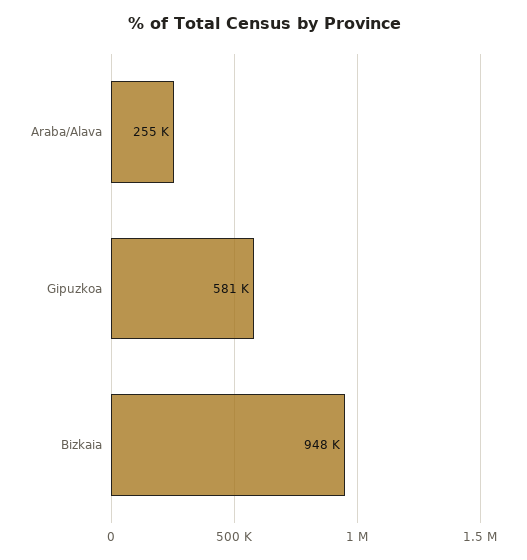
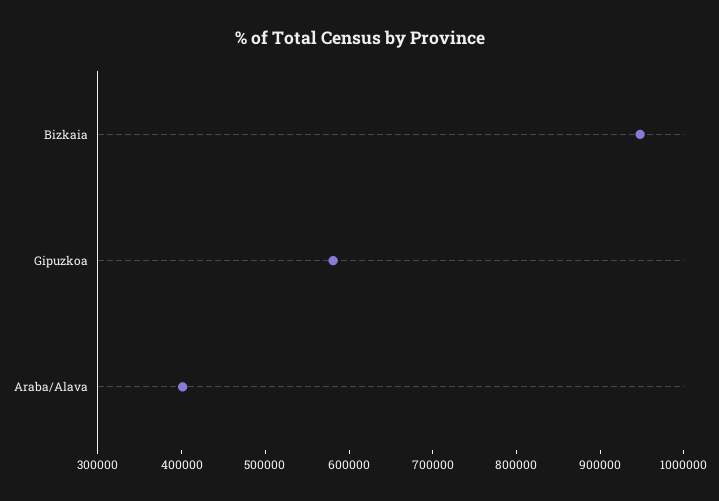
  {
-   "Araba/Alava": 255000,
+   "Araba/Alava": 400000,
    "Gipuzkoa": 581000,
    "Bizkaia": 948000
  }

